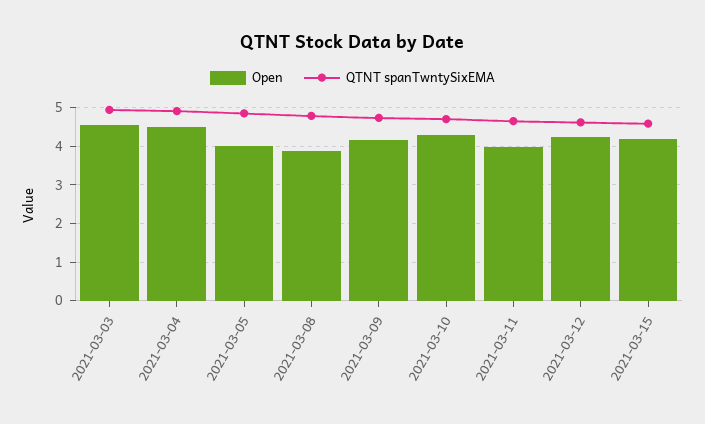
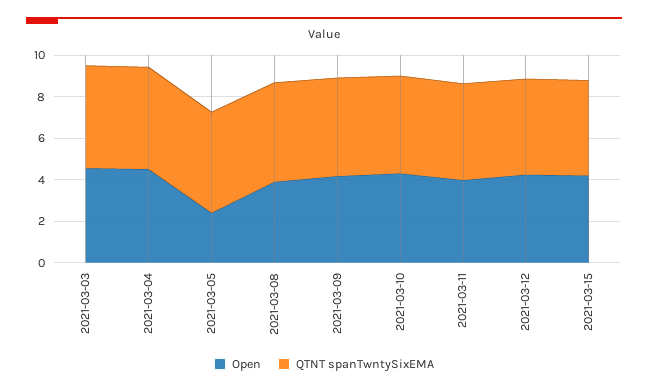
  {
    "Open": {
      "2021-03-03": 4.6,
      "2021-03-04": 4.6,
-     "2021-03-05": 4,
+     "2021-03-05": 2.5,
      "2021-03-08": 3.8,
      "2021-03-09": 4.2,
      "2021-03-10": 4.4,
      "2021-03-11": 4,
      "2021-03-12": 4.2,
      "2021-03-15": 4.2
    },
    "QTNT spanTwntySixEMA": {
      "2021-03-03": 5,
      "2021-03-04": 5,
      "2021-03-05": 4.8,
      "2021-03-08": 4.8,
      "2021-03-09": 4.8,
      "2021-03-10": 4.8,
      "2021-03-11": 4.6,
      "2021-03-12": 4.6,
      "2021-03-15": 4.6
    }
  }

